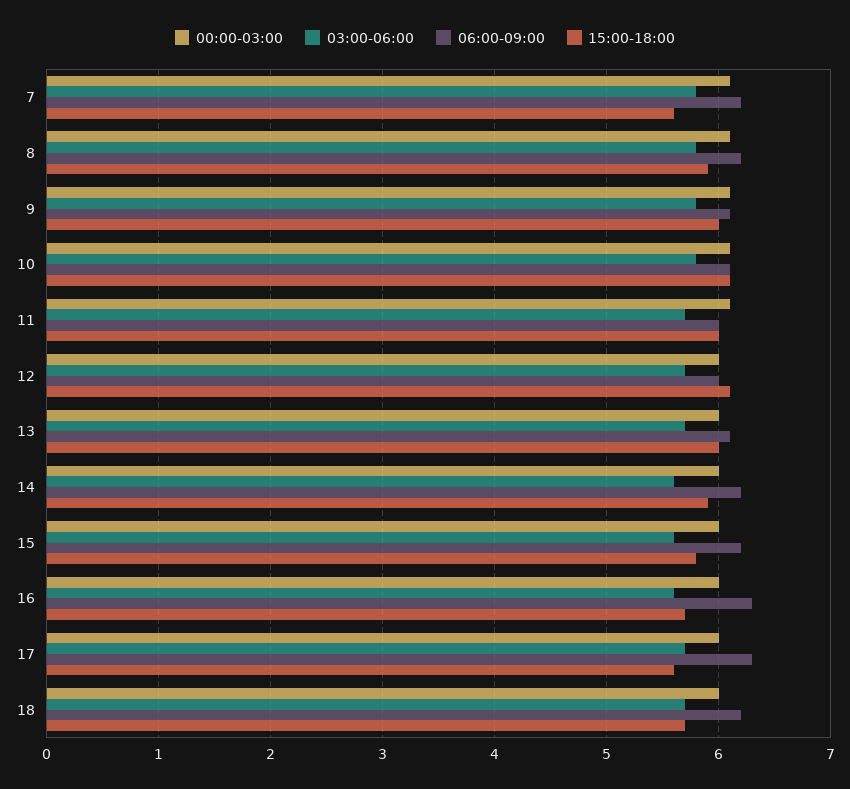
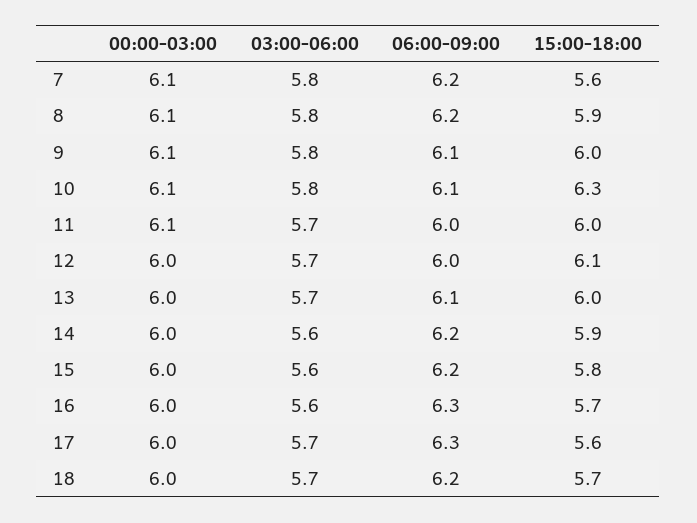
  {
    "00:00-03:00": {
      "7": 6.1,
      "8": 6.1,
      "9": 6.1,
      "10": 6.1,
      "11": 6.1,
      "12": 6,
      "13": 6,
      "14": 6,
      "15": 6,
      "16": 6,
      "17": 6,
      "18": 6
    },
    "03:00-06:00": {
      "7": 5.8,
      "8": 5.8,
      "9": 5.8,
      "10": 5.8,
      "11": 5.7,
      "12": 5.7,
      "13": 5.7,
      "14": 5.6,
      "15": 5.6,
      "16": 5.6,
      "17": 5.7,
      "18": 5.7
    },
    "06:00-09:00": {
      "7": 6.2,
      "8": 6.2,
      "9": 6.1,
      "10": 6.1,
      "11": 6,
      "12": 6,
      "13": 6.1,
      "14": 6.2,
      "15": 6.2,
      "16": 6.3,
      "17": 6.3,
      "18": 6.2
    },
    "15:00-18:00": {
      "7": 5.6,
      "8": 5.9,
      "9": 6,
-     "10": 6.1,
+     "10": 6.3,
      "11": 6,
      "12": 6.1,
      "13": 6,
      "14": 5.9,
      "15": 5.8,
      "16": 5.7,
      "17": 5.6,
      "18": 5.7
    }
  }

